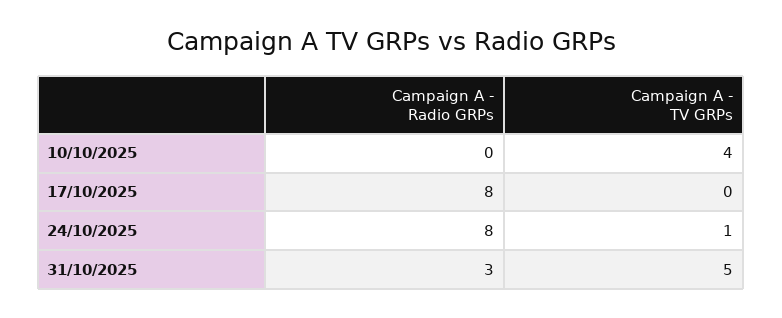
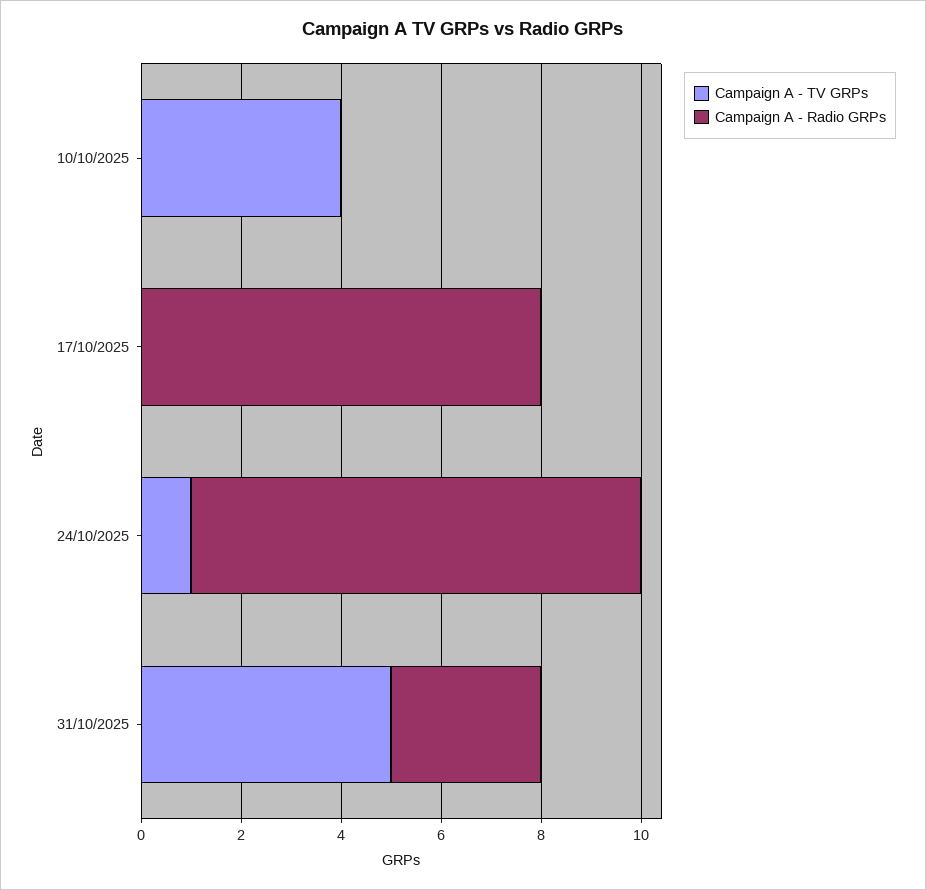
  {
    "Campaign A - Radio GRPs": {
      "10/10/2025": 0,
      "17/10/2025": 8,
-     "24/10/2025": 8,
+     "24/10/2025": 9,
      "31/10/2025": 3
    },
    "Campaign A - TV GRPs": {
      "10/10/2025": 4,
      "17/10/2025": 0,
      "24/10/2025": 1,
      "31/10/2025": 5
    }
  }

